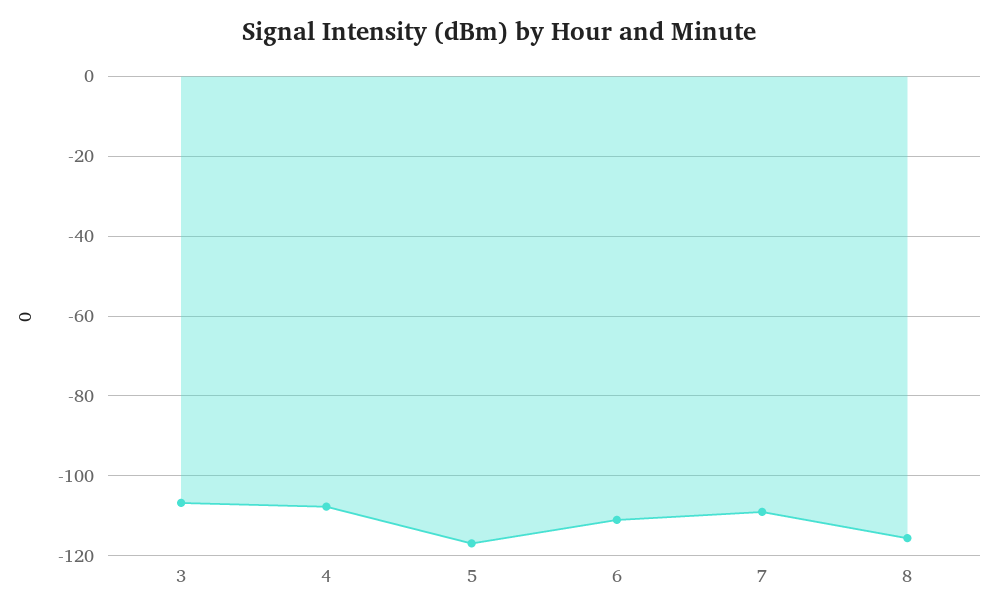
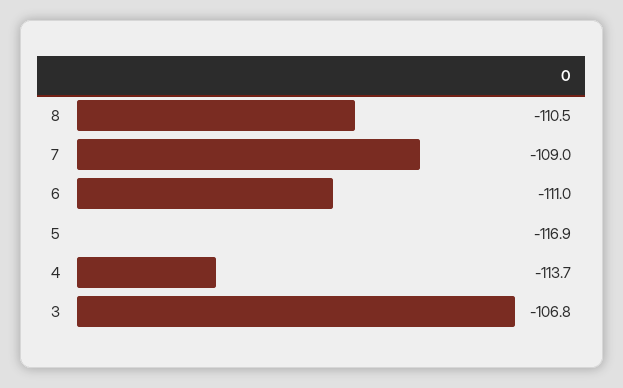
  {
    "3": -106.8,
-   "4": -108,
+   "4": -113.7,
    "5": -116.9,
    "6": -111,
    "7": -109,
-   "8": -116
+   "8": -110.5
  }

